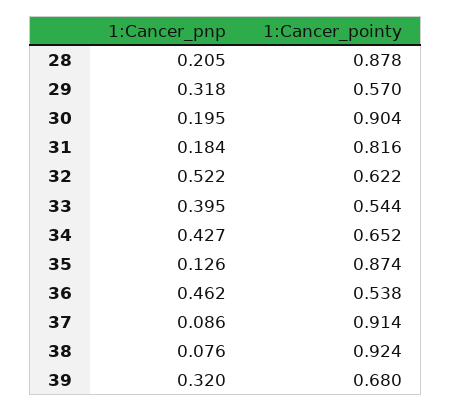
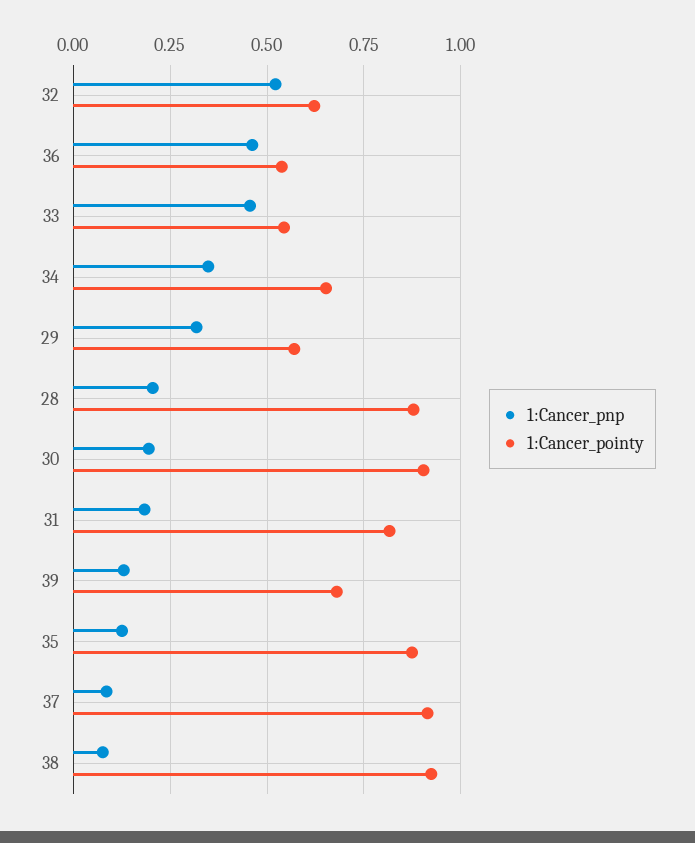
  {
    "1:Cancer_pnp": {
      "28": 0.205,
      "29": 0.318,
      "30": 0.195,
      "31": 0.184,
      "32": 0.522,
-     "33": 0.395,
+     "33": 0.45,
-     "34": 0.427,
+     "34": 0.35,
      "35": 0.126,
      "36": 0.462,
      "37": 0.086,
      "38": 0.076,
-     "39": 0.32
+     "39": 0.125
    },
    "1:Cancer_pointy": {
      "28": 0.878,
      "29": 0.57,
      "30": 0.904,
      "31": 0.816,
      "32": 0.622,
      "33": 0.544,
      "34": 0.652,
      "35": 0.874,
      "36": 0.538,
      "37": 0.914,
      "38": 0.924,
      "39": 0.68
    }
  }

